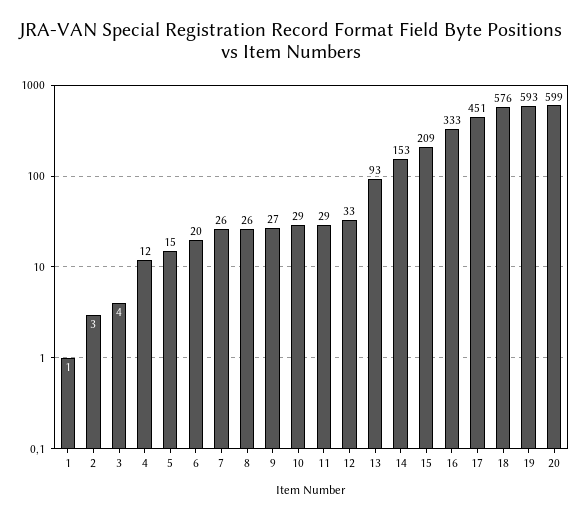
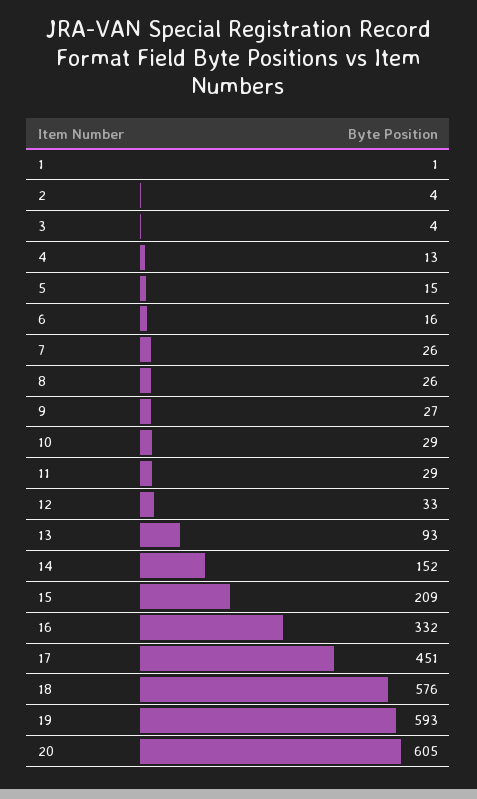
  {
    "1": 1,
-   "2": 3,
+   "2": 4,
    "3": 4,
-   "4": 12,
+   "4": 13,
    "5": 15,
-   "6": 20,
+   "6": 16,
    "7": 26,
    "8": 26,
    "9": 27,
    "10": 29,
    "11": 29,
    "12": 33,
    "13": 93,
-   "14": 153,
+   "14": 152,
    "15": 209,
-   "16": 333,
+   "16": 332,
    "17": 451,
    "18": 576,
    "19": 593,
-   "20": 599
+   "20": 605
  }

